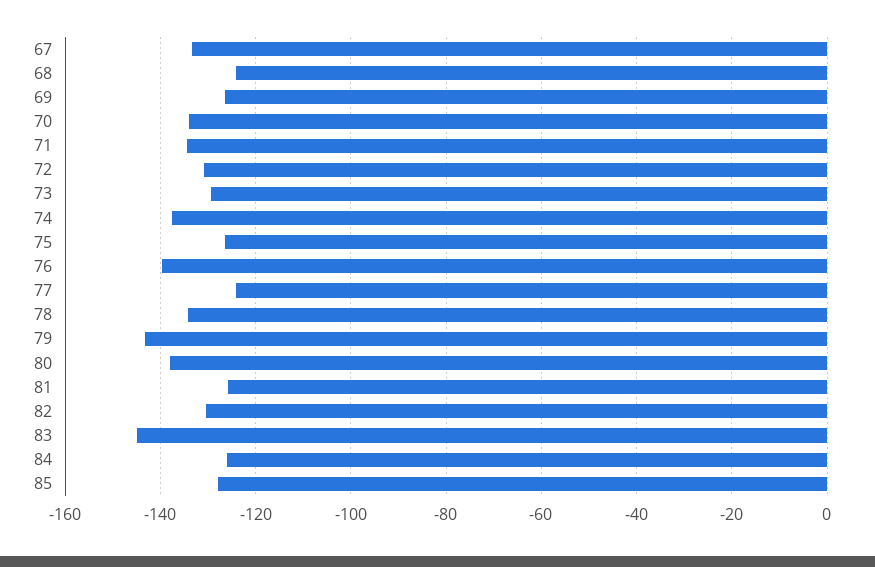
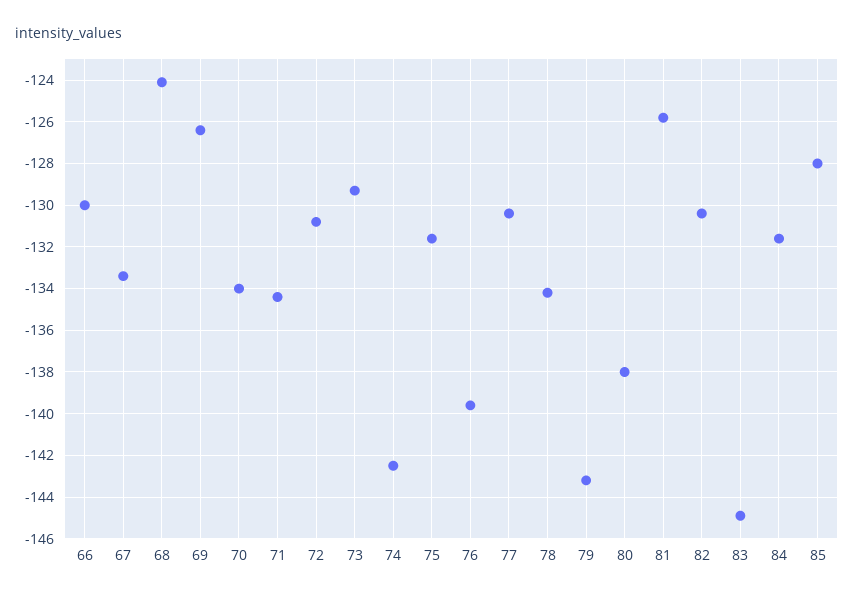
  {
    "67": -133.5,
    "68": -124,
    "69": -126.5,
    "70": -134,
    "71": -134.5,
    "72": -131,
    "73": -129.5,
-   "74": -138,
+   "74": -142.5,
-   "75": -126,
+   "75": -131.5,
    "76": -139.5,
-   "77": -124,
+   "77": -130.5,
    "78": -134,
    "79": -143,
    "80": -138,
    "81": -126,
    "82": -130.5,
    "83": -145,
-   "84": -126,
+   "84": -131.5,
-   "85": -128
+   "85": -128,
+   "66": -130
  }

